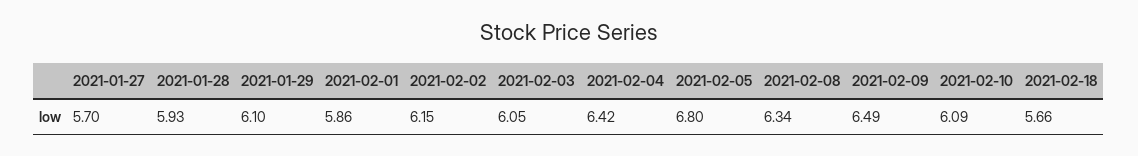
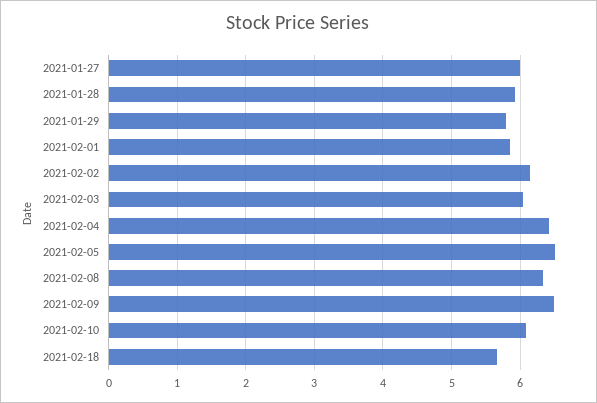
  {
-   "2021-01-27": 5.7,
+   "2021-01-27": 6,
    "2021-01-28": 5.93,
-   "2021-01-29": 6.1,
+   "2021-01-29": 5.8,
    "2021-02-01": 5.86,
    "2021-02-02": 6.15,
    "2021-02-03": 6.05,
    "2021-02-04": 6.42,
-   "2021-02-05": 6.8,
+   "2021-02-05": 6.5,
    "2021-02-08": 6.34,
    "2021-02-09": 6.49,
    "2021-02-10": 6.09,
    "2021-02-18": 5.66
  }

